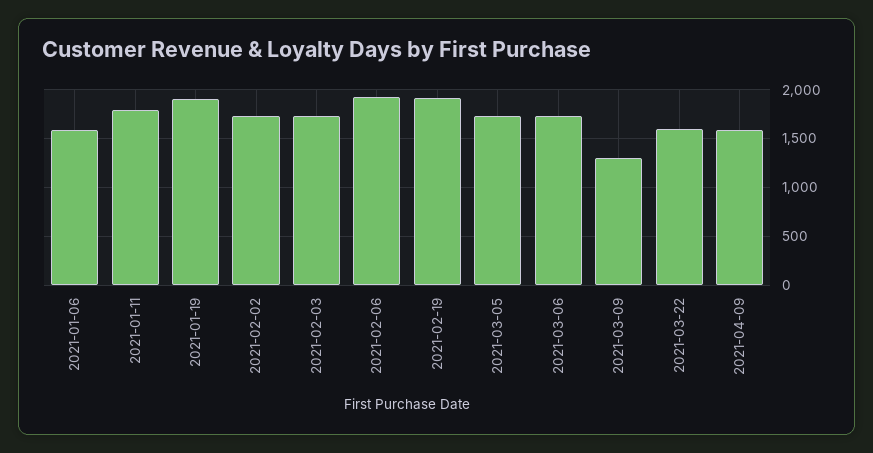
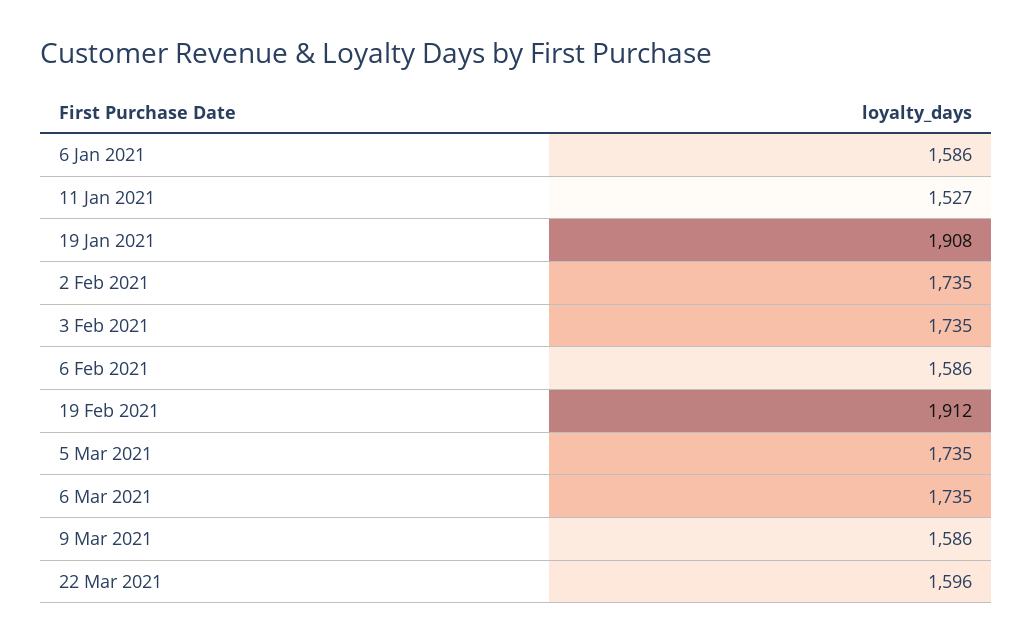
  {
    "2021-01-06": 1586,
-   "2021-01-11": 1800,
+   "2021-01-11": 1527,
    "2021-01-19": 1908,
    "2021-02-02": 1735,
    "2021-02-03": 1735,
-   "2021-02-06": 1900,
+   "2021-02-06": 1586,
    "2021-02-19": 1912,
    "2021-03-05": 1735,
    "2021-03-06": 1735,
-   "2021-03-09": 1300,
+   "2021-03-09": 1586,
-   "2021-03-22": 1596,
+   "2021-03-22": 1596
-   "2021-04-09": 1600
  }

